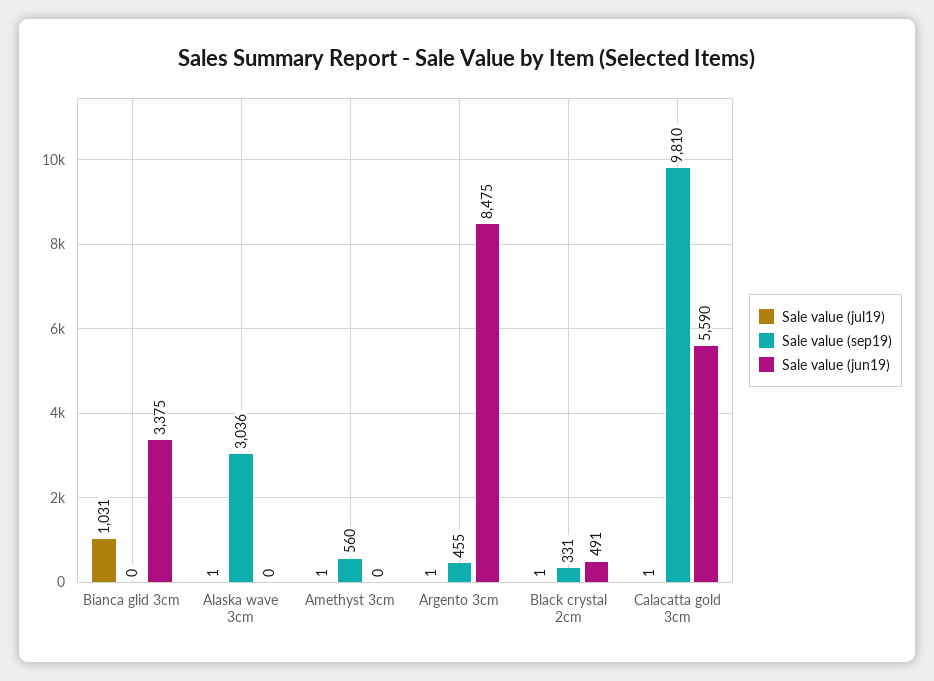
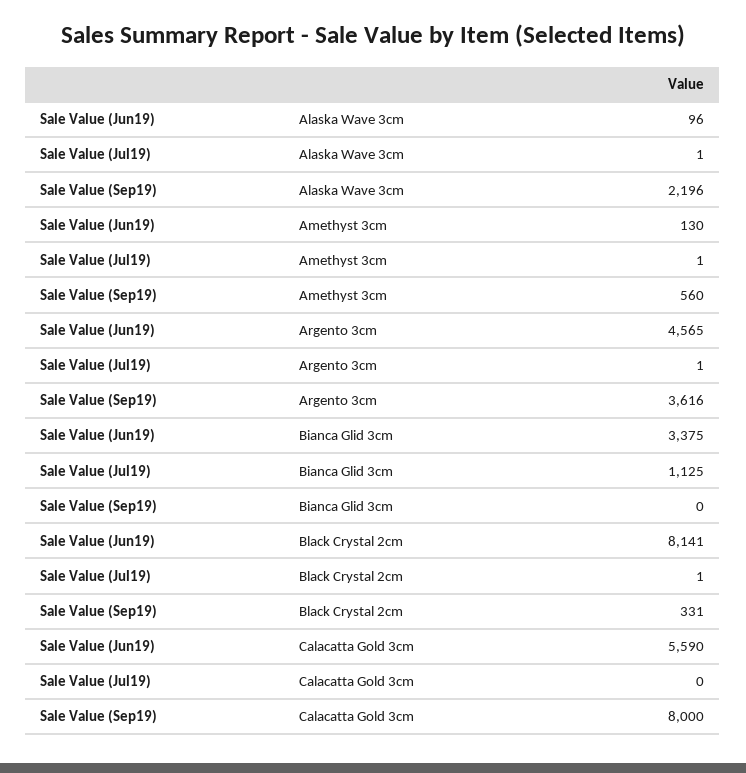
  {
    "Sale value (jul19)": {
-     "Bianca glid 3cm": 1031,
+     "Bianca glid 3cm": 1125,
      "Alaska wave 3cm": 1,
      "Amethyst 3cm": 1,
      "Argento 3cm": 1,
      "Black crystal 2cm": 1,
-     "Calacatta gold 3cm": 1
+     "Calacatta gold 3cm": 0
    },
    "Sale value (sep19)": {
      "Bianca glid 3cm": 0,
-     "Alaska wave 3cm": 3036,
+     "Alaska wave 3cm": 2196,
      "Amethyst 3cm": 560,
-     "Argento 3cm": 455,
+     "Argento 3cm": 3616,
      "Black crystal 2cm": 331,
-     "Calacatta gold 3cm": 9810
+     "Calacatta gold 3cm": 8000
    },
    "Sale value (jun19)": {
      "Bianca glid 3cm": 3375,
-     "Alaska wave 3cm": 0,
+     "Alaska wave 3cm": 96,
-     "Amethyst 3cm": 0,
+     "Amethyst 3cm": 130,
-     "Argento 3cm": 8475,
+     "Argento 3cm": 4565,
-     "Black crystal 2cm": 491,
+     "Black crystal 2cm": 8141,
      "Calacatta gold 3cm": 5590
    }
  }

